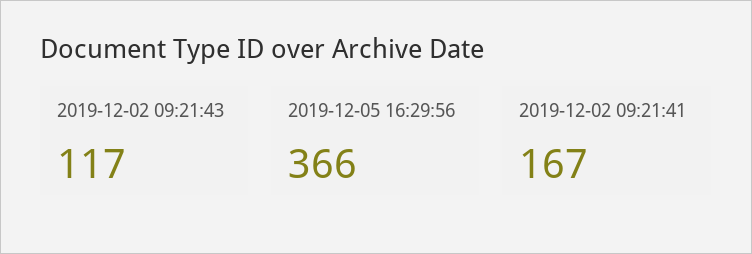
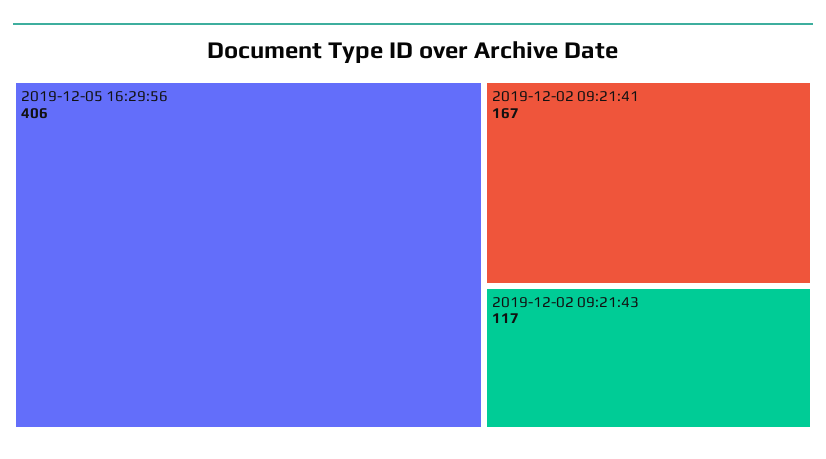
  {
    "2019-12-02 09:21:43": 117,
-   "2019-12-05 16:29:56": 366,
+   "2019-12-05 16:29:56": 406,
    "2019-12-02 09:21:41": 167
  }

